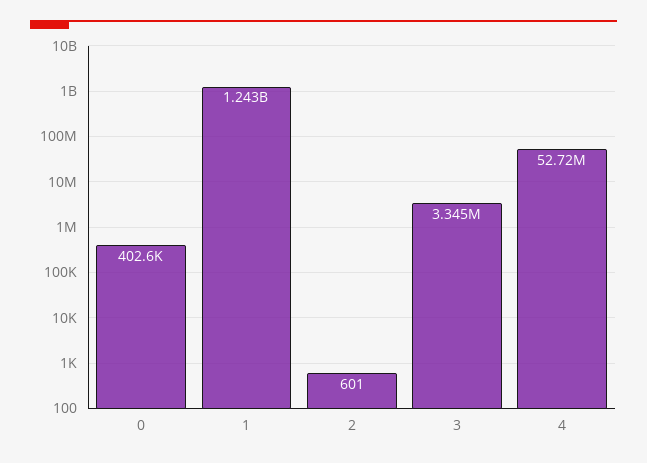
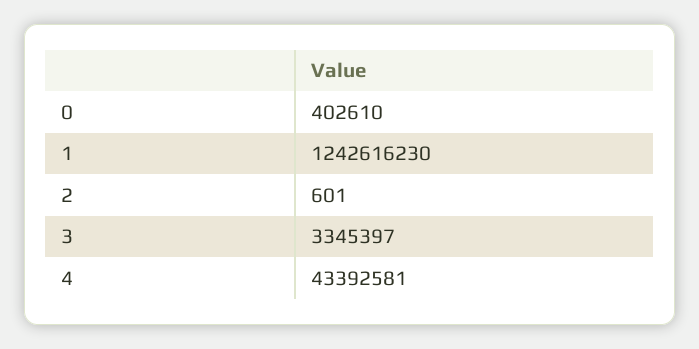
  {
    "0": 402610,
    "1": 1242616230,
    "2": 601,
    "3": 3345397,
-   "4": 52720000
+   "4": 43392581
  }

